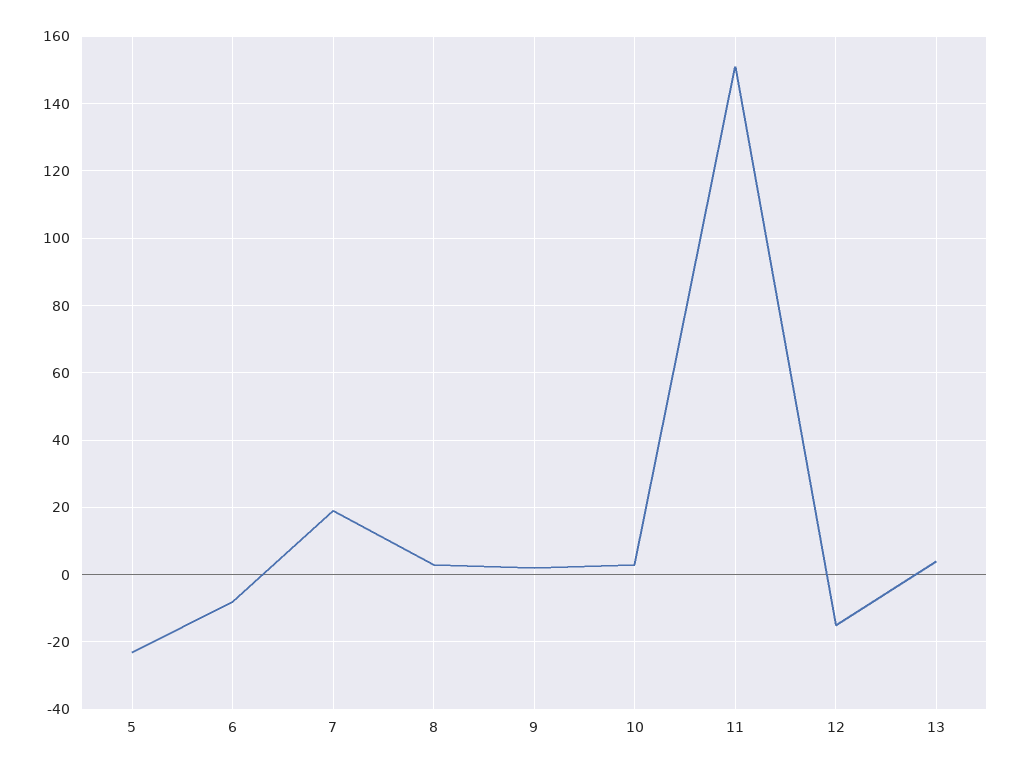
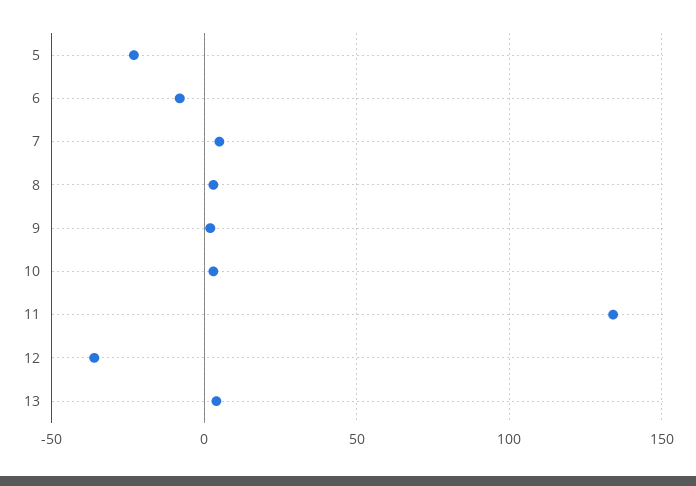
  {
    "5": -25,
    "6": -10,
-   "7": 20,
+   "7": 5,
    "8": 5,
    "9": 0,
    "10": 5,
-   "11": 150,
+   "11": 135,
-   "12": -15,
+   "12": -35,
    "13": 5
  }

